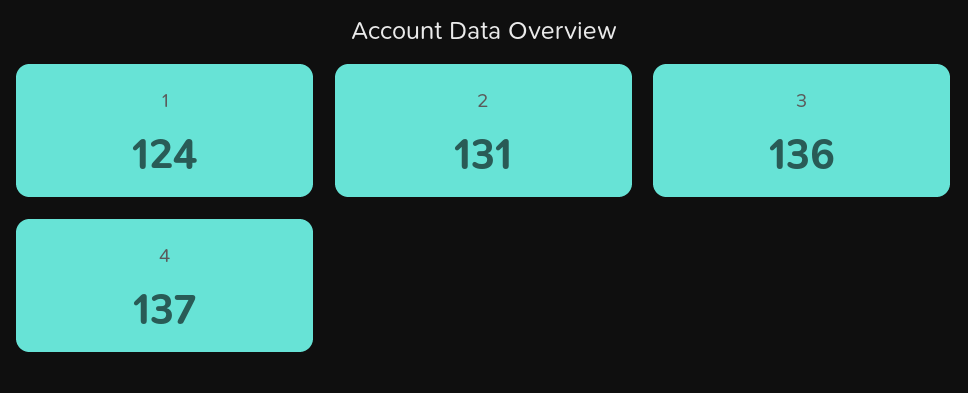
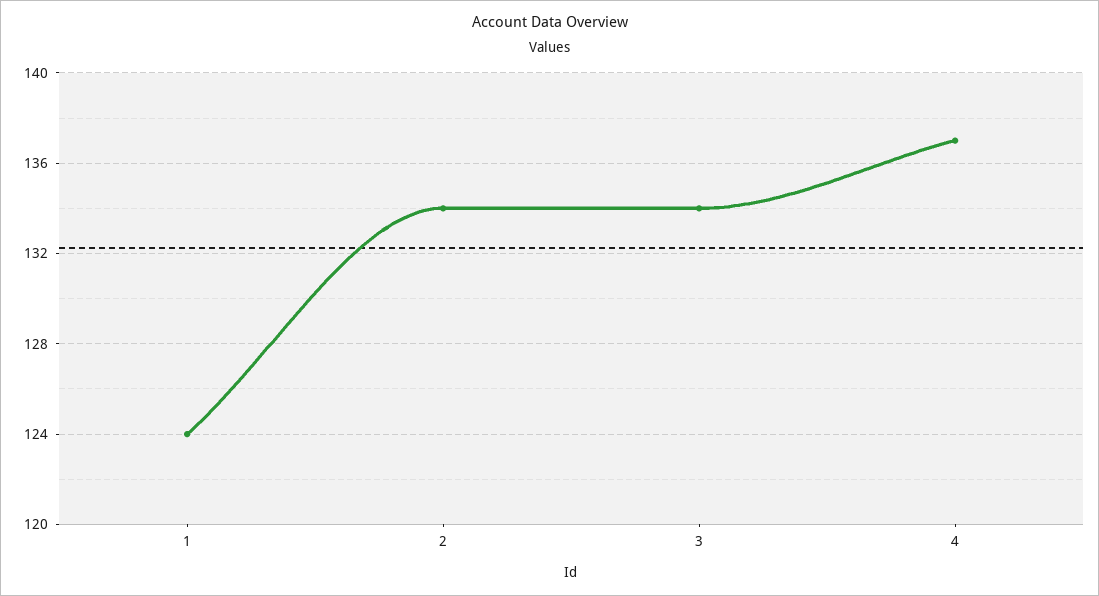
  {
    "1": 124,
-   "2": 131,
+   "2": 134,
-   "3": 136,
+   "3": 134,
    "4": 137
  }

